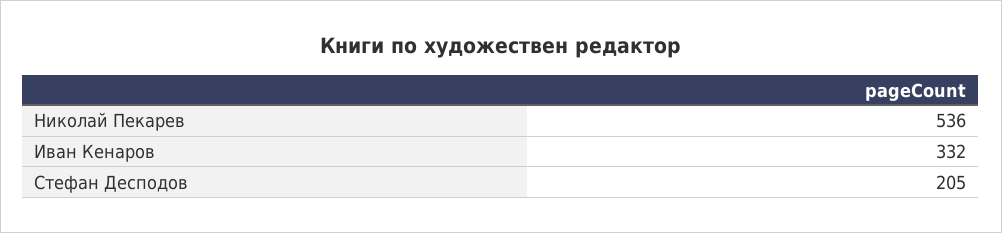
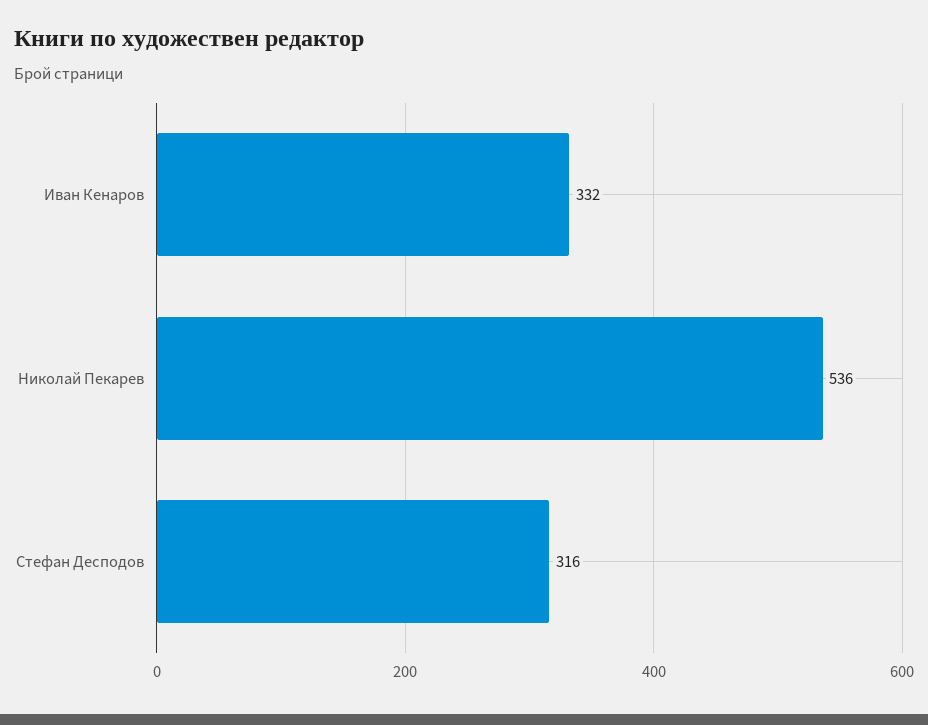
  {
    "Николай Пекарев": 536,
    "Иван Кенаров": 332,
-   "Стефан Десподов": 205
+   "Стефан Десподов": 316
  }

